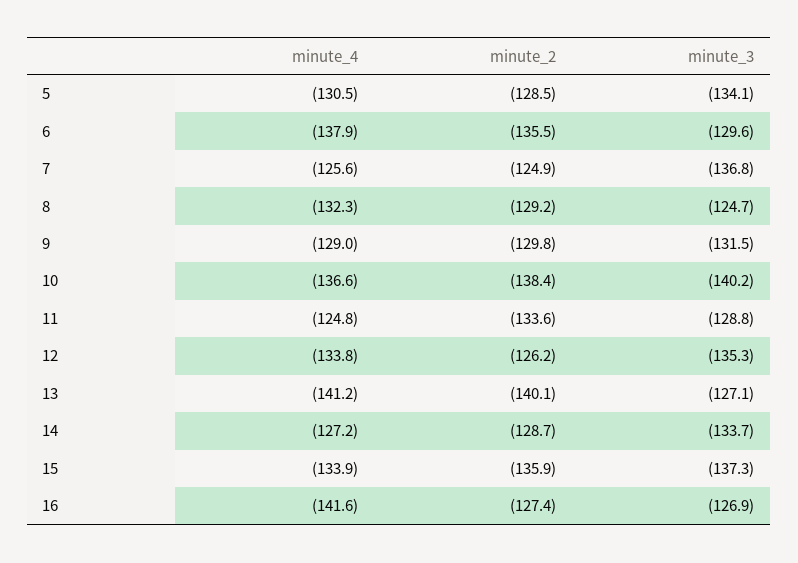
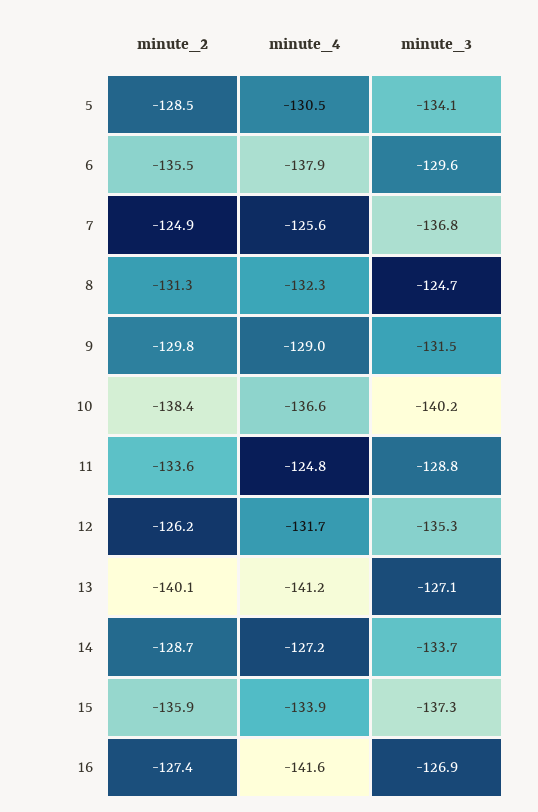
  {
    "minute_4": {
      "5": -130.5,
      "6": -137.9,
      "7": -125.6,
      "8": -132.3,
      "9": -129,
      "10": -136.6,
      "11": -124.8,
-     "12": -133.8,
+     "12": -131.7,
      "13": -141.2,
      "14": -127.2,
      "15": -133.9,
      "16": -141.6
    },
    "minute_2": {
      "5": -128.5,
      "6": -135.5,
      "7": -124.9,
-     "8": -129.2,
+     "8": -131.3,
      "9": -129.8,
      "10": -138.4,
      "11": -133.6,
      "12": -126.2,
      "13": -140.1,
      "14": -128.7,
      "15": -135.9,
      "16": -127.4
    },
    "minute_3": {
      "5": -134.1,
      "6": -129.6,
      "7": -136.8,
      "8": -124.7,
      "9": -131.5,
      "10": -140.2,
      "11": -128.8,
      "12": -135.3,
      "13": -127.1,
      "14": -133.7,
      "15": -137.3,
      "16": -126.9
    }
  }

